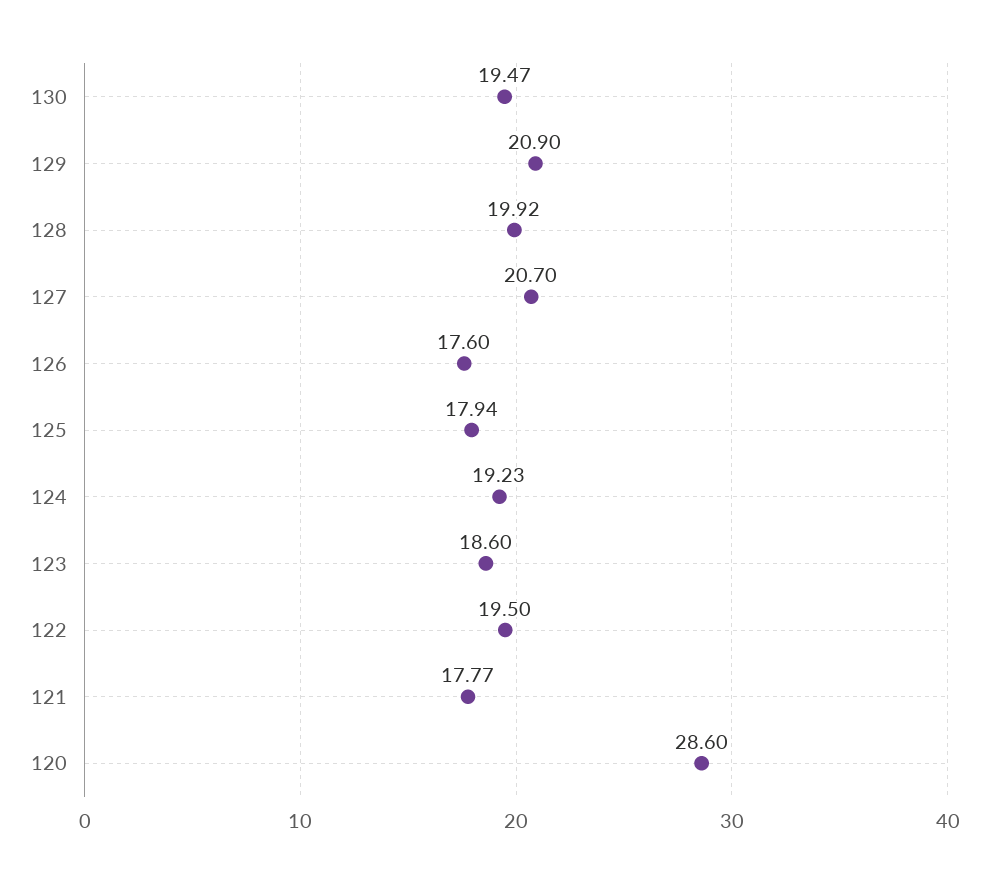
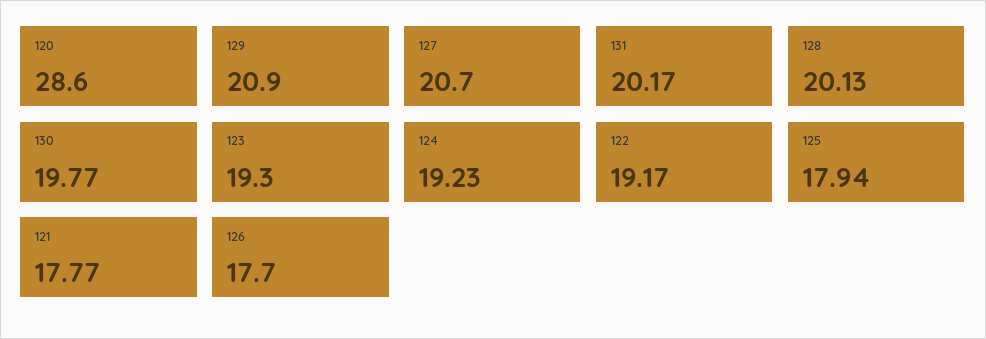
  {
-   "130": 19.47,
+   "130": 19.77,
    "129": 20.9,
-   "128": 19.92,
+   "128": 20.13,
    "127": 20.7,
-   "126": 17.6,
+   "126": 17.7,
    "125": 17.94,
    "124": 19.23,
-   "123": 18.6,
+   "123": 19.3,
-   "122": 19.5,
+   "122": 19.17,
    "121": 17.77,
-   "120": 28.6
+   "120": 28.6,
+   "131": 20.17
  }

